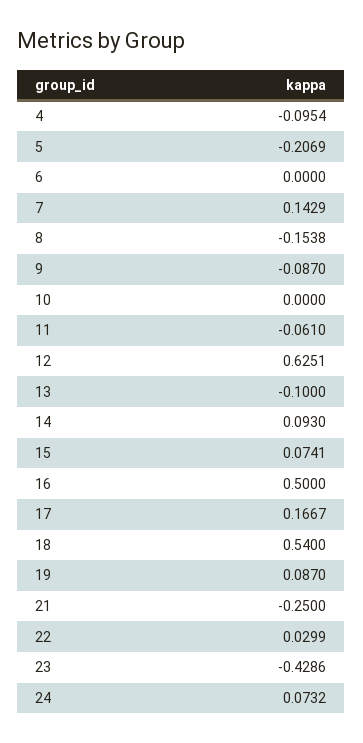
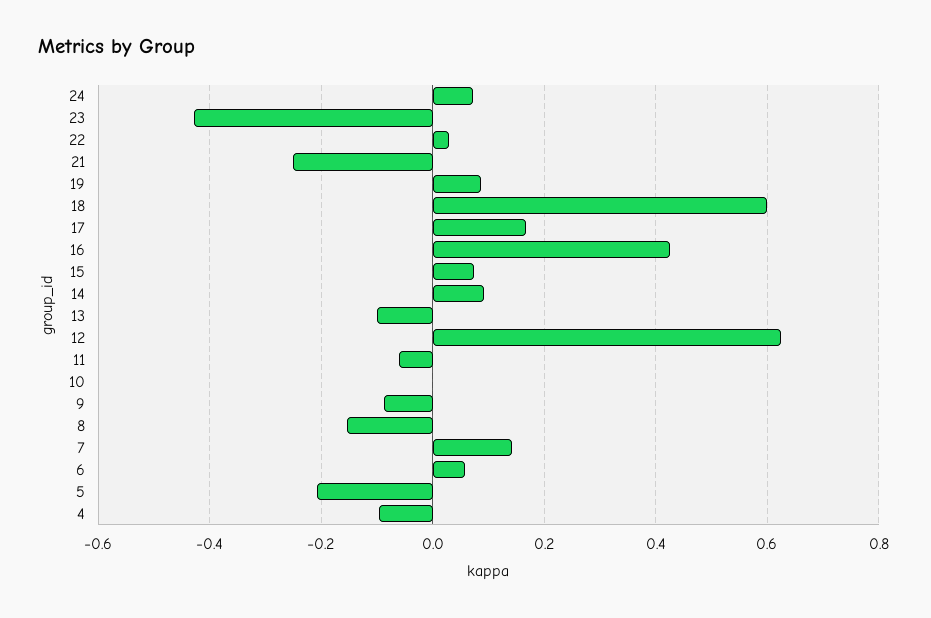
  {
    "4": -0.0954,
    "5": -0.2069,
-   "6": 0,
+   "6": 0.06,
    "7": 0.1429,
    "8": -0.1538,
    "9": -0.087,
    "10": 0,
    "11": -0.061,
    "12": 0.6251,
    "13": -0.1,
    "14": 0.093,
    "15": 0.0741,
-   "16": 0.5,
+   "16": 0.42,
    "17": 0.1667,
-   "18": 0.54,
+   "18": 0.6,
    "19": 0.087,
    "21": -0.25,
    "22": 0.0299,
    "23": -0.4286,
    "24": 0.0732
  }

